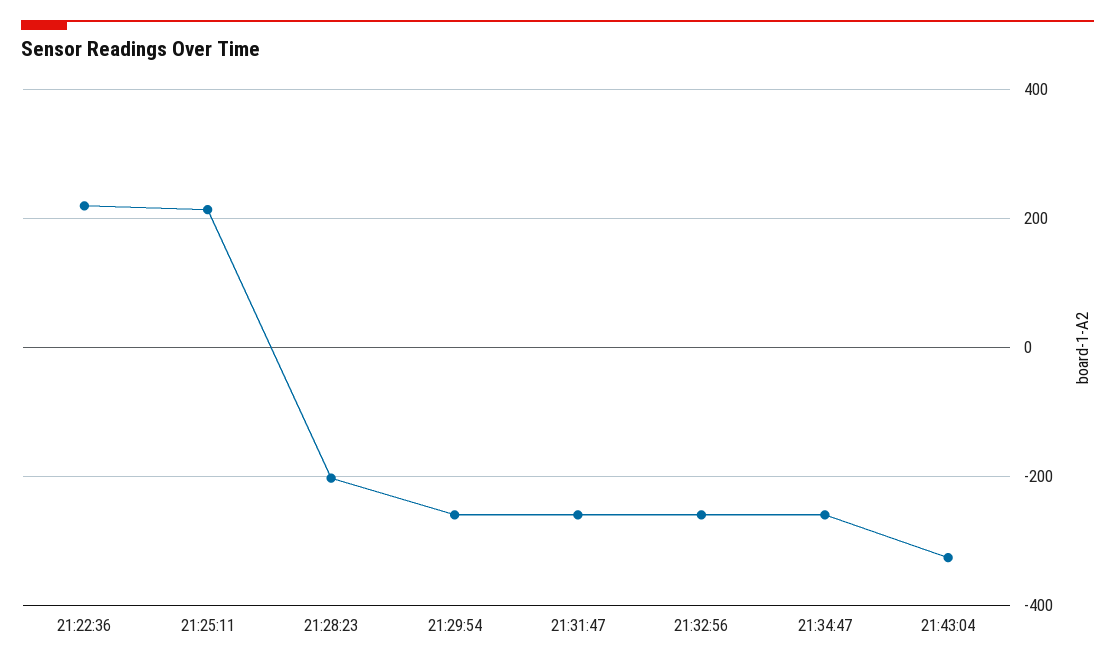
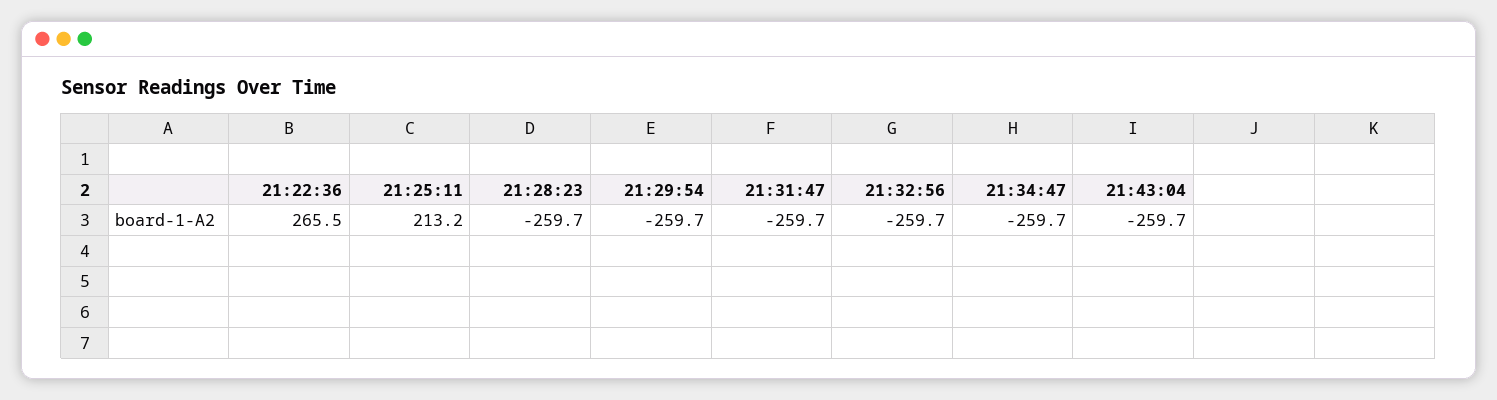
  {
-   "21:22:36": 220,
+   "21:22:36": 265.5,
    "21:25:11": 213.2,
-   "21:28:23": -200,
+   "21:28:23": -259.7,
    "21:29:54": -259.7,
    "21:31:47": -259.7,
    "21:32:56": -259.7,
    "21:34:47": -259.7,
-   "21:43:04": -320
+   "21:43:04": -259.7
  }

